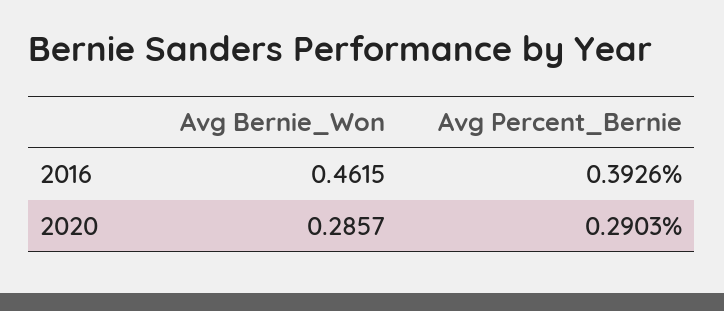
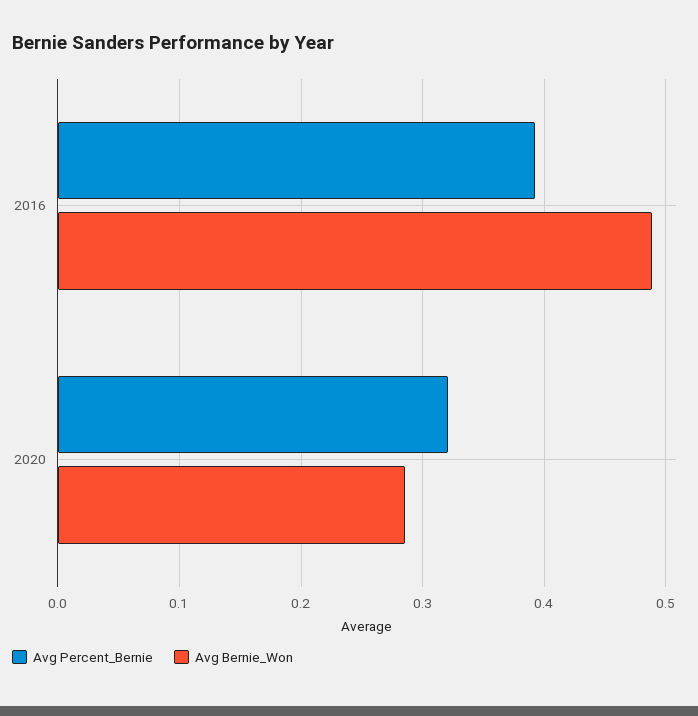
  {
    "Avg Bernie_Won": {
-     "2016": 0.4615,
+     "2016": 0.49,
      "2020": 0.2857
    },
    "Avg Percent_Bernie": {
      "2016": 0.3926,
-     "2020": 0.2903
+     "2020": 0.32
    }
  }

